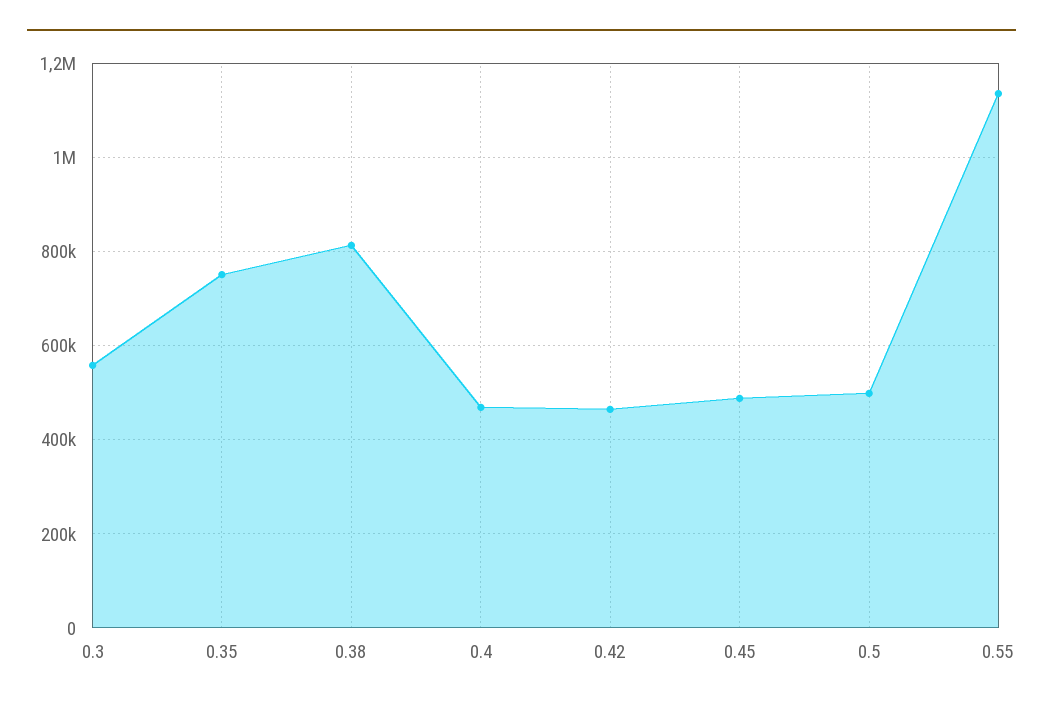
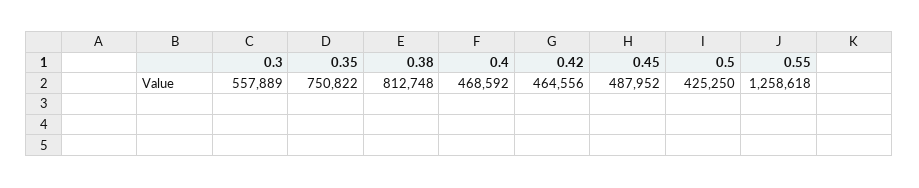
  {
    "0.3": 557889,
    "0.35": 750822,
    "0.38": 812748,
    "0.4": 468592,
    "0.42": 464556,
    "0.45": 487952,
-   "0.5": 500000,
+   "0.5": 425250,
-   "0.55": 1140000
+   "0.55": 1258618
  }

